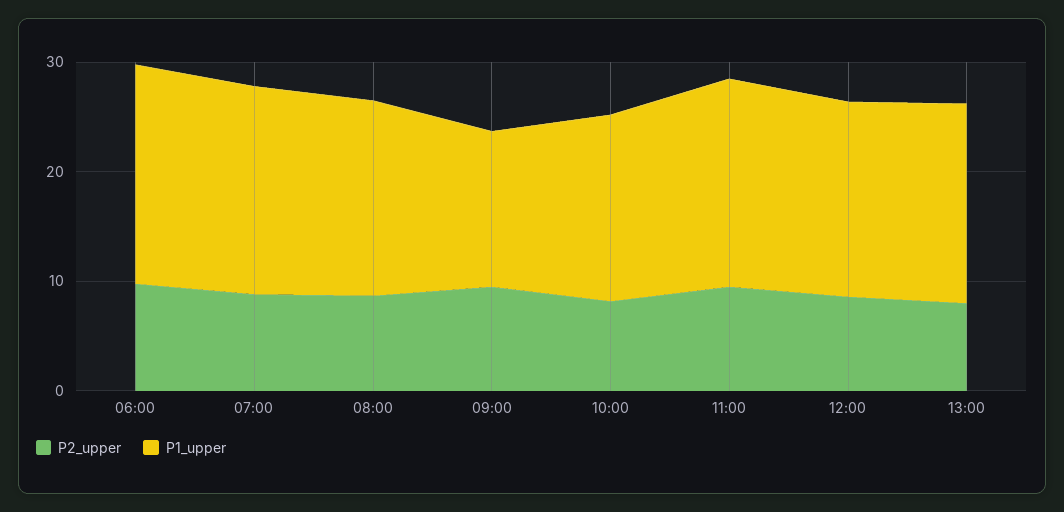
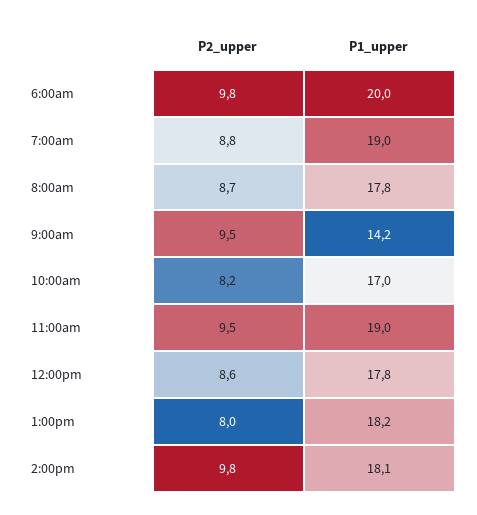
  {
    "P2_upper": {
      "06:00": 9.8,
      "07:00": 8.8,
      "08:00": 8.7,
      "09:00": 9.5,
      "10:00": 8.2,
      "11:00": 9.5,
      "12:00": 8.6,
-     "13:00": 8
+     "13:00": 8,
+     "2:00pm": 9.8
    },
    "P1_upper": {
      "06:00": 20,
      "07:00": 19,
      "08:00": 17.8,
      "09:00": 14.2,
      "10:00": 17,
      "11:00": 19,
      "12:00": 17.8,
-     "13:00": 18.2
+     "13:00": 18.2,
+     "2:00pm": 18.1
    }
  }

